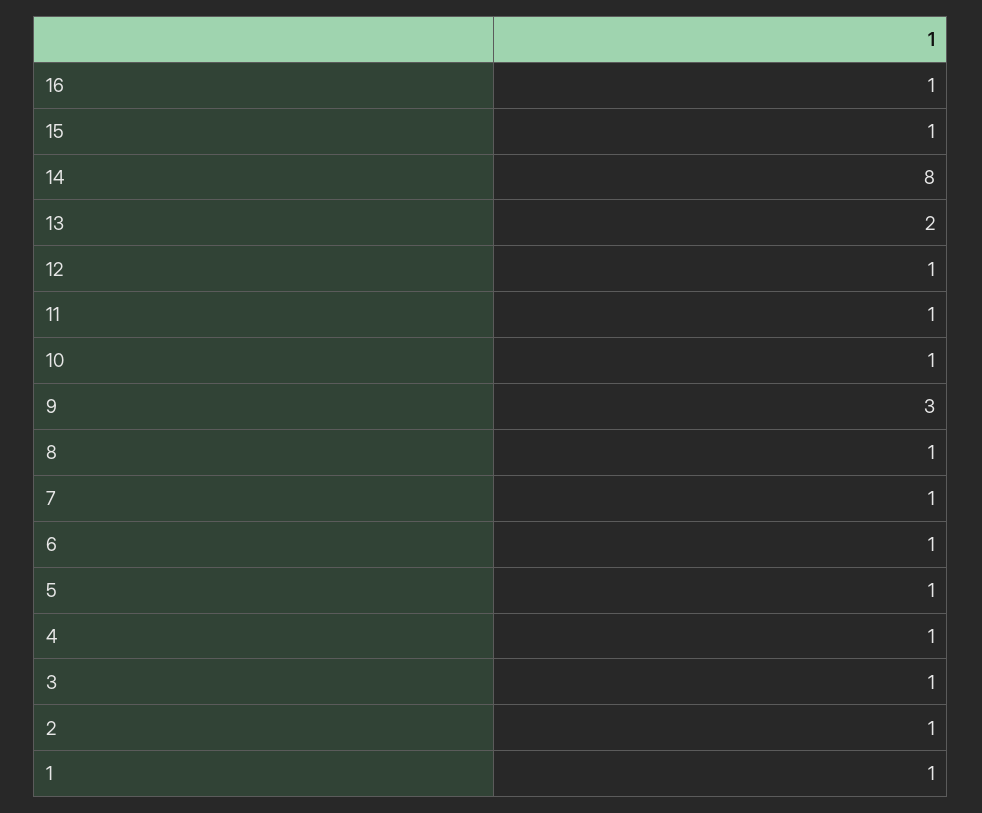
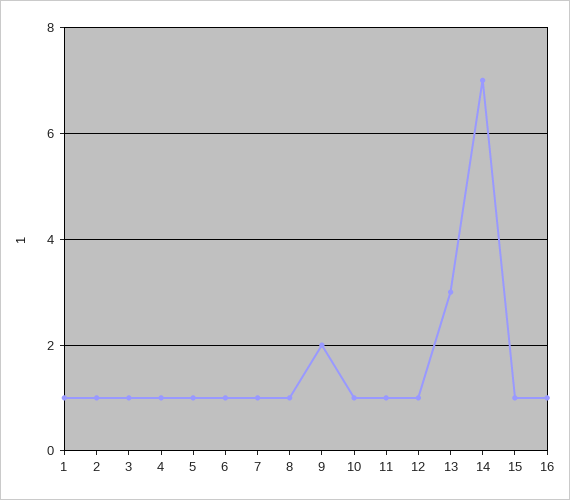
  {
    "16": 1,
    "15": 1,
-   "14": 8,
+   "14": 7,
-   "13": 2,
+   "13": 3,
    "12": 1,
    "11": 1,
    "10": 1,
-   "9": 3,
+   "9": 2,
    "8": 1,
    "7": 1,
    "6": 1,
    "5": 1,
    "4": 1,
    "3": 1,
    "2": 1,
    "1": 1
  }

